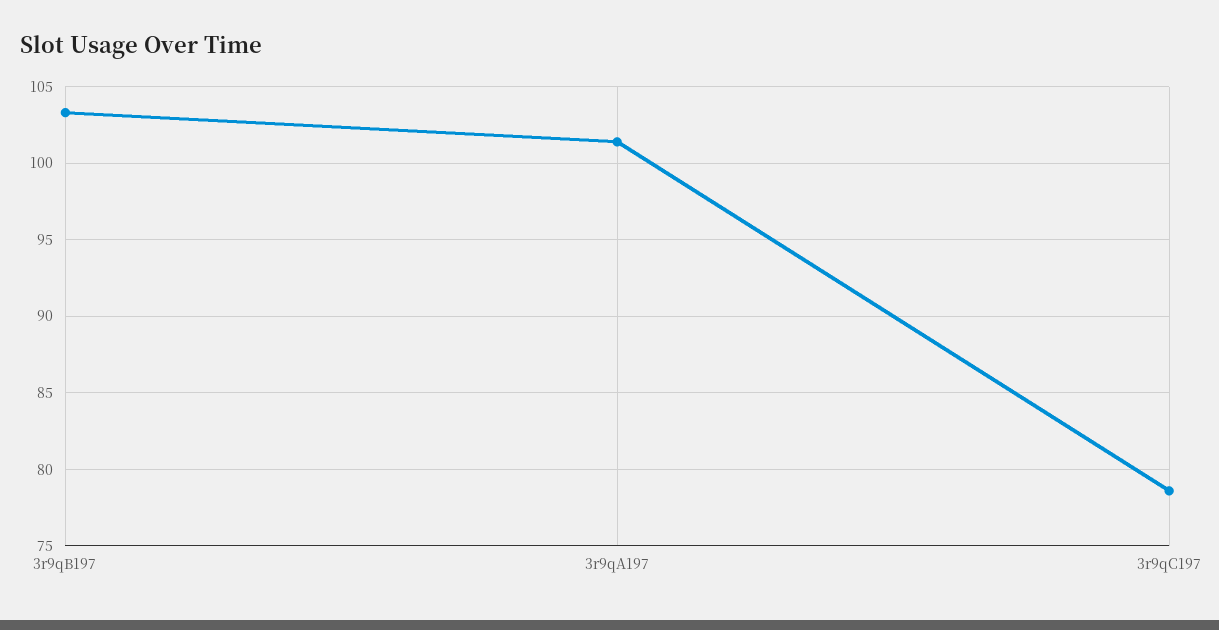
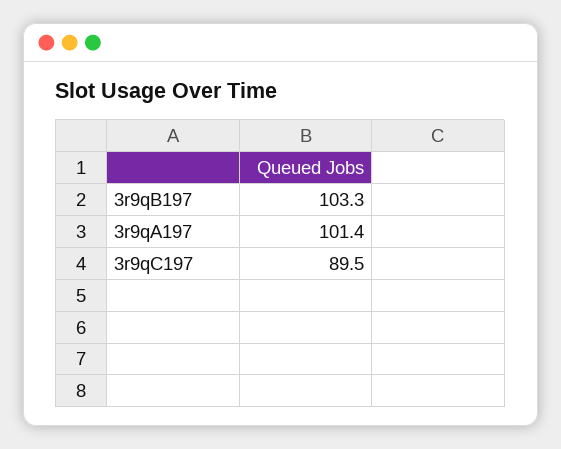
  {
    "3r9qB197": 103.3,
    "3r9qA197": 101.4,
-   "3r9qC197": 78.5
+   "3r9qC197": 89.5
  }

